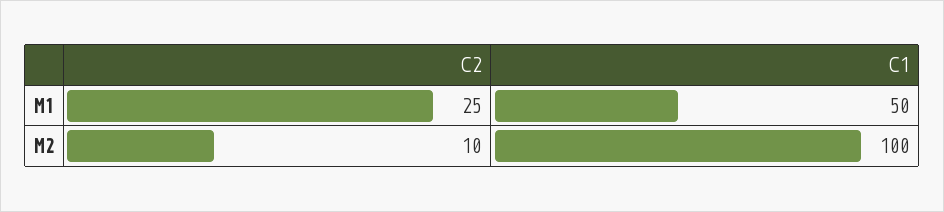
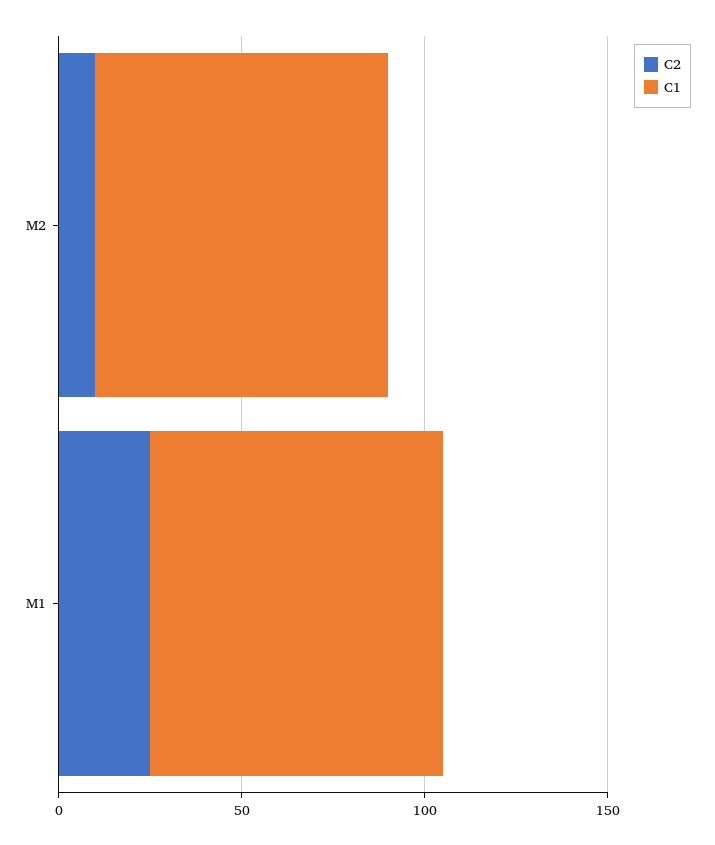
  {
    "C2": {
      "M1": 25,
      "M2": 10
    },
    "C1": {
-     "M1": 50,
+     "M1": 80,
-     "M2": 100
+     "M2": 80
    }
  }

